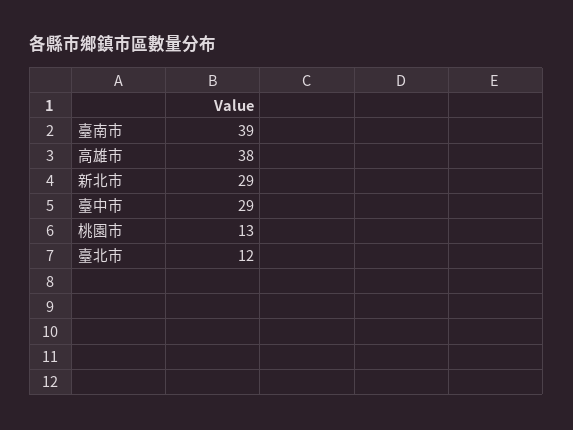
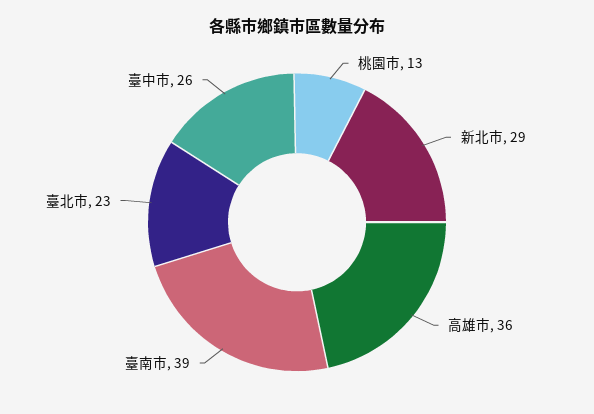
  {
    "臺南市": 39,
-   "高雄市": 38,
+   "高雄市": 36,
    "新北市": 29,
-   "臺中市": 29,
+   "臺中市": 26,
    "桃園市": 13,
-   "臺北市": 12
+   "臺北市": 23
  }

